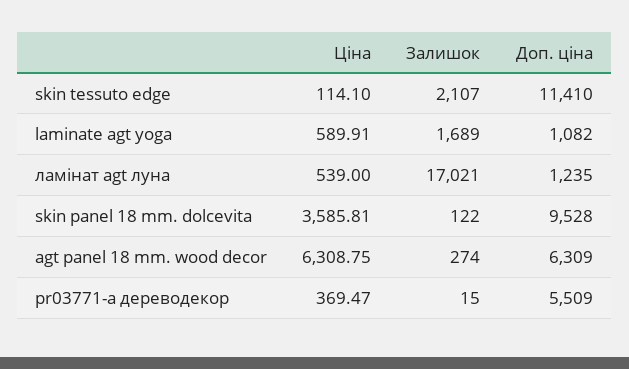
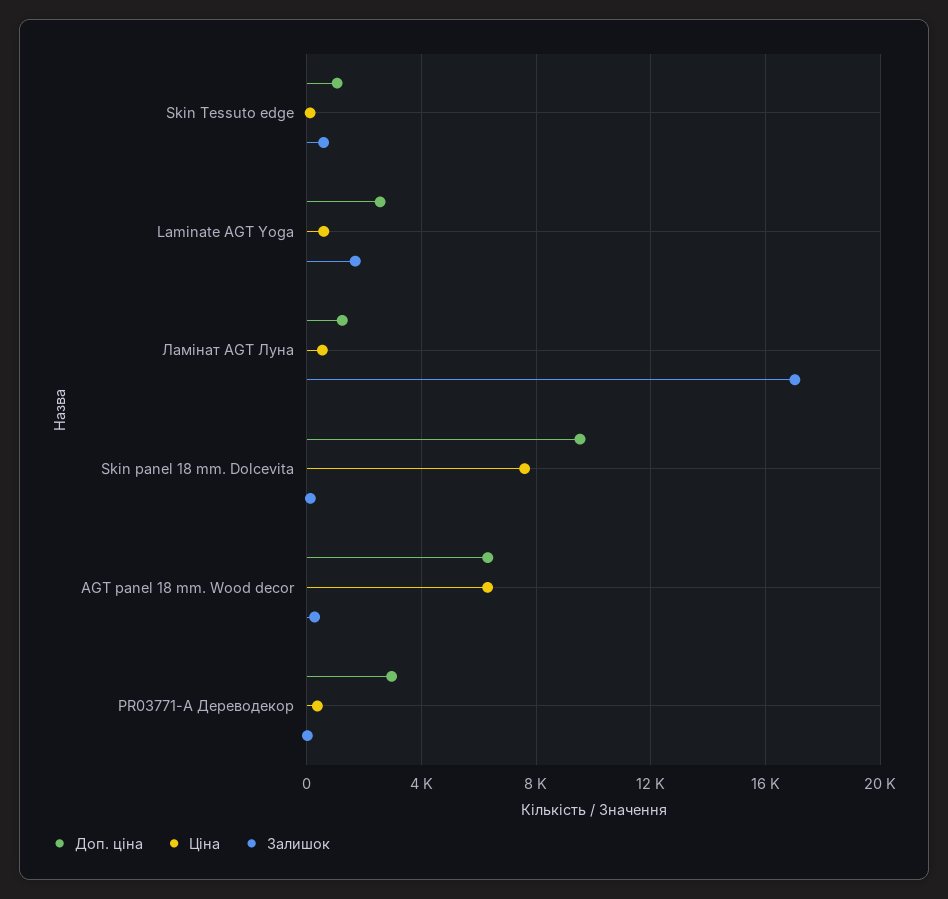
  {
    "Ціна": {
      "skin tessuto edge": 114.1,
      "laminate agt yoga": 589.91,
      "ламінат agt луна": 539,
-     "skin panel 18 mm. dolcevita": 3585.81,
+     "skin panel 18 mm. dolcevita": 7500,
      "agt panel 18 mm. wood decor": 6308.75,
      "pr03771-а дереводекор": 369.47
    },
    "Залишок": {
-     "skin tessuto edge": 2107,
+     "skin tessuto edge": 500,
      "laminate agt yoga": 1689,
      "ламінат agt луна": 17021,
      "skin panel 18 mm. dolcevita": 122,
      "agt panel 18 mm. wood decor": 274,
      "pr03771-а дереводекор": 15
    },
    "Доп. ціна": {
-     "skin tessuto edge": 11410,
+     "skin tessuto edge": 1000,
-     "laminate agt yoga": 1082,
+     "laminate agt yoga": 2500,
      "ламінат agt луна": 1235,
      "skin panel 18 mm. dolcevita": 9528,
      "agt panel 18 mm. wood decor": 6309,
-     "pr03771-а дереводекор": 5509
+     "pr03771-а дереводекор": 3000
    }
  }

